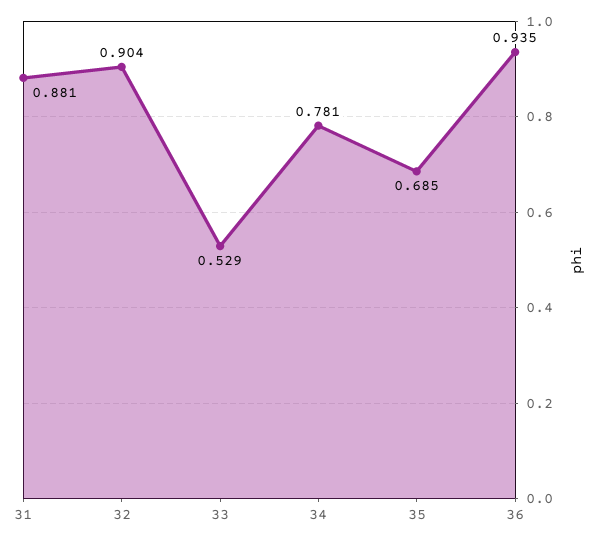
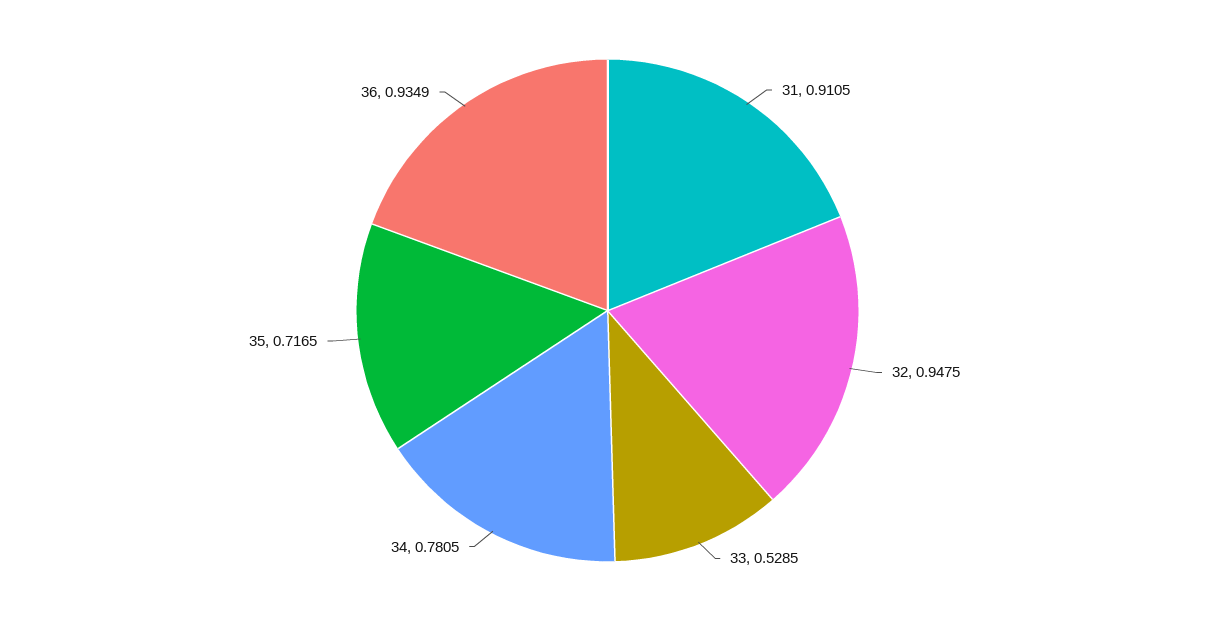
  {
-   "31": 0.881,
+   "31": 0.9105,
-   "32": 0.904,
+   "32": 0.9475,
    "33": 0.5285,
    "34": 0.7805,
-   "35": 0.685,
+   "35": 0.7165,
    "36": 0.9349
  }

